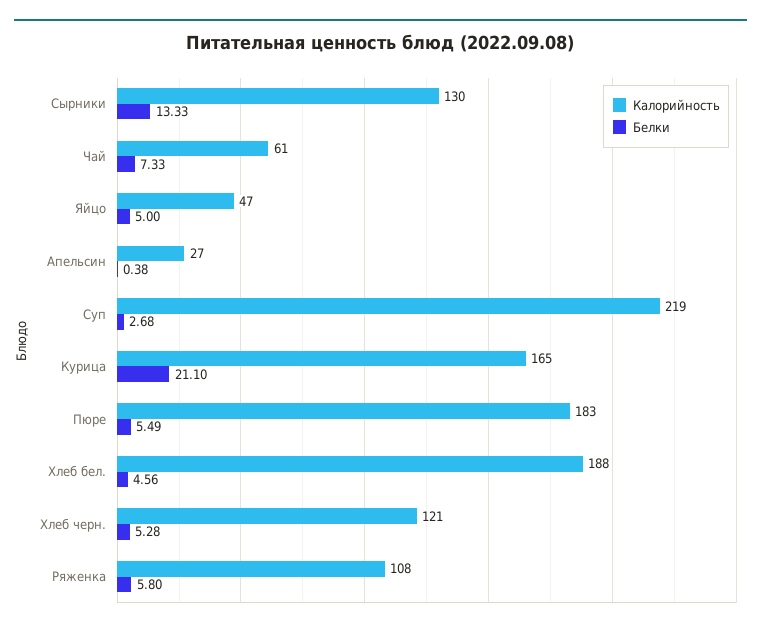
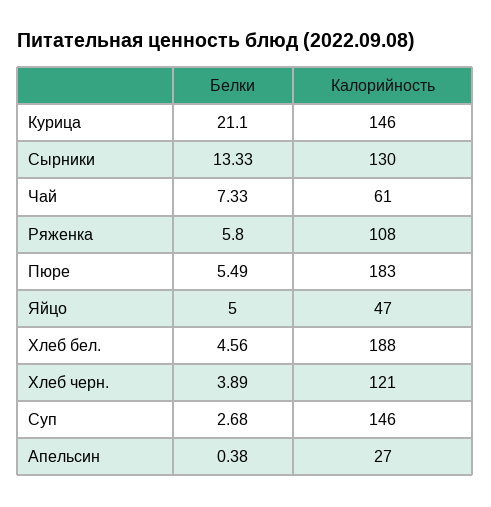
  {
    "Калорийность": {
      "Сырники": 130,
      "Чай": 61,
      "Яйцо": 47,
      "Апельсин": 27,
-     "Суп": 219,
+     "Суп": 146,
-     "Курица": 165,
+     "Курица": 146,
      "Пюре": 183,
      "Хлеб бел.": 188,
      "Хлеб черн.": 121,
      "Ряженка": 108
    },
    "Белки": {
      "Сырники": 13.33,
      "Чай": 7.33,
      "Яйцо": 5,
      "Апельсин": 0.38,
      "Суп": 2.68,
      "Курица": 21.1,
      "Пюре": 5.49,
      "Хлеб бел.": 4.56,
-     "Хлеб черн.": 5.28,
+     "Хлеб черн.": 3.89,
      "Ряженка": 5.8
    }
  }

